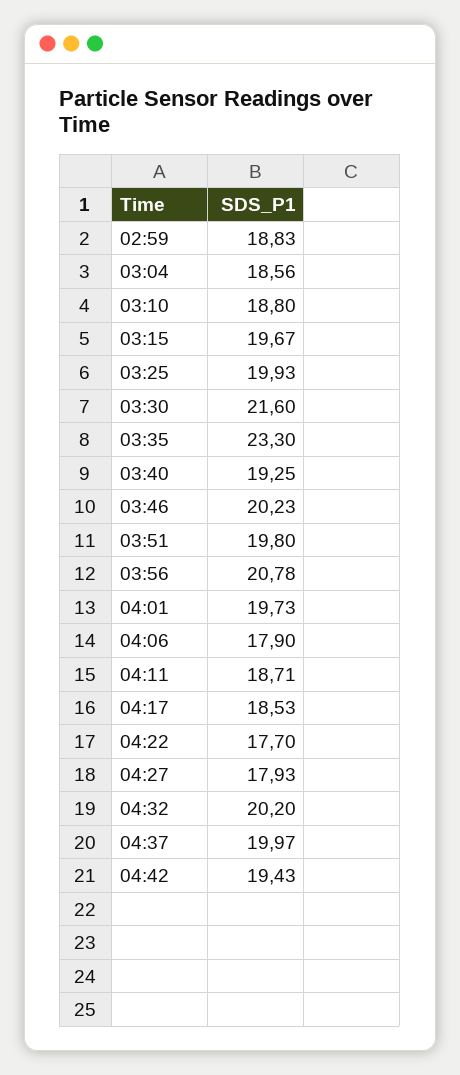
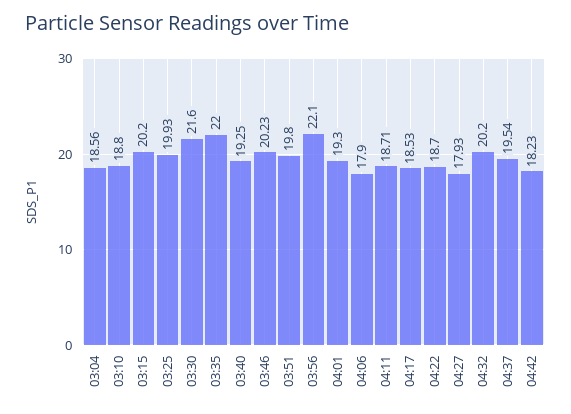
  {
-   "02:59": 18.83,
    "03:04": 18.56,
    "03:10": 18.8,
-   "03:15": 19.67,
+   "03:15": 20.2,
    "03:25": 19.93,
    "03:30": 21.6,
-   "03:35": 23.3,
+   "03:35": 22,
    "03:40": 19.25,
    "03:46": 20.23,
    "03:51": 19.8,
-   "03:56": 20.78,
+   "03:56": 22.1,
-   "04:01": 19.73,
+   "04:01": 19.3,
    "04:06": 17.9,
    "04:11": 18.71,
    "04:17": 18.53,
-   "04:22": 17.7,
+   "04:22": 18.7,
    "04:27": 17.93,
    "04:32": 20.2,
-   "04:37": 19.97,
+   "04:37": 19.54,
-   "04:42": 19.43
+   "04:42": 18.23
  }

